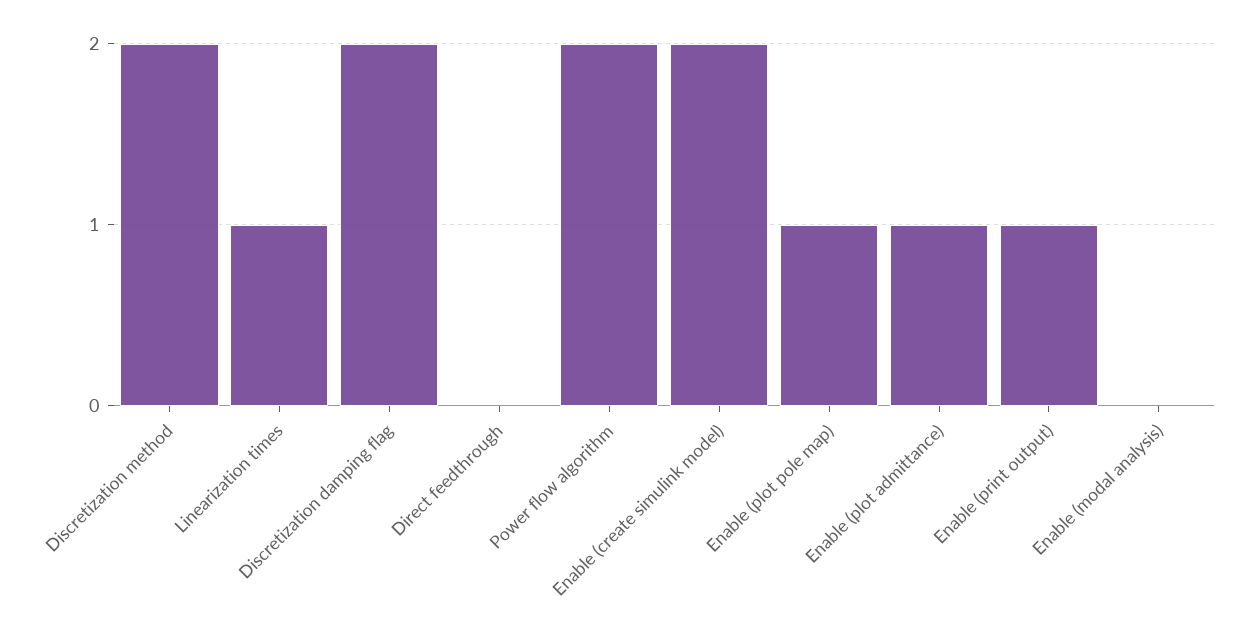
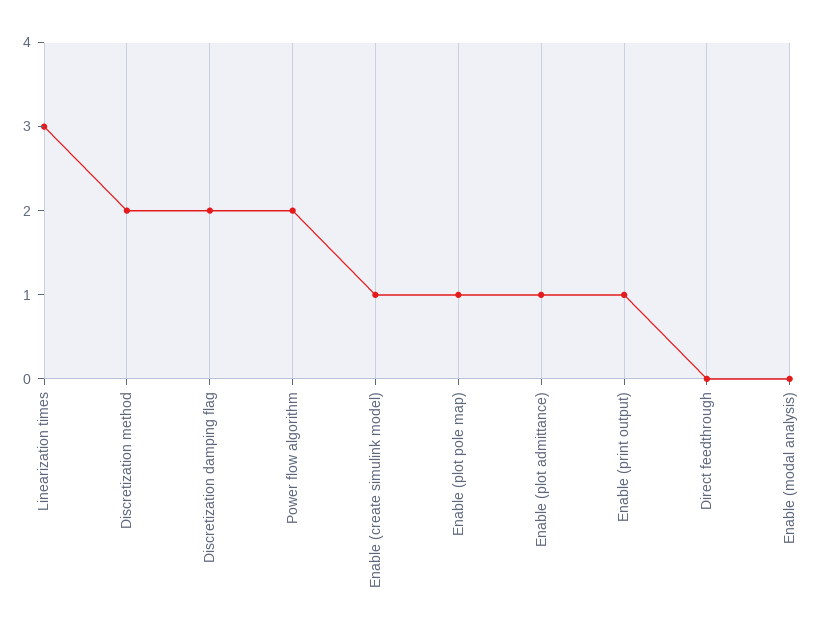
  {
    "Discretization method": 2,
-   "Linearization times": 1,
+   "Linearization times": 3,
    "Discretization damping flag": 2,
    "Direct feedthrough": 0,
    "Power flow algorithm": 2,
-   "Enable (create simulink model)": 2,
+   "Enable (create simulink model)": 1,
    "Enable (plot pole map)": 1,
    "Enable (plot admittance)": 1,
    "Enable (print output)": 1,
    "Enable (modal analysis)": 0
  }

